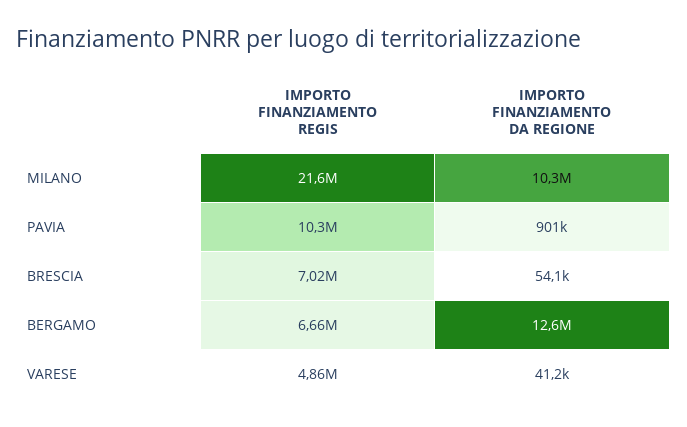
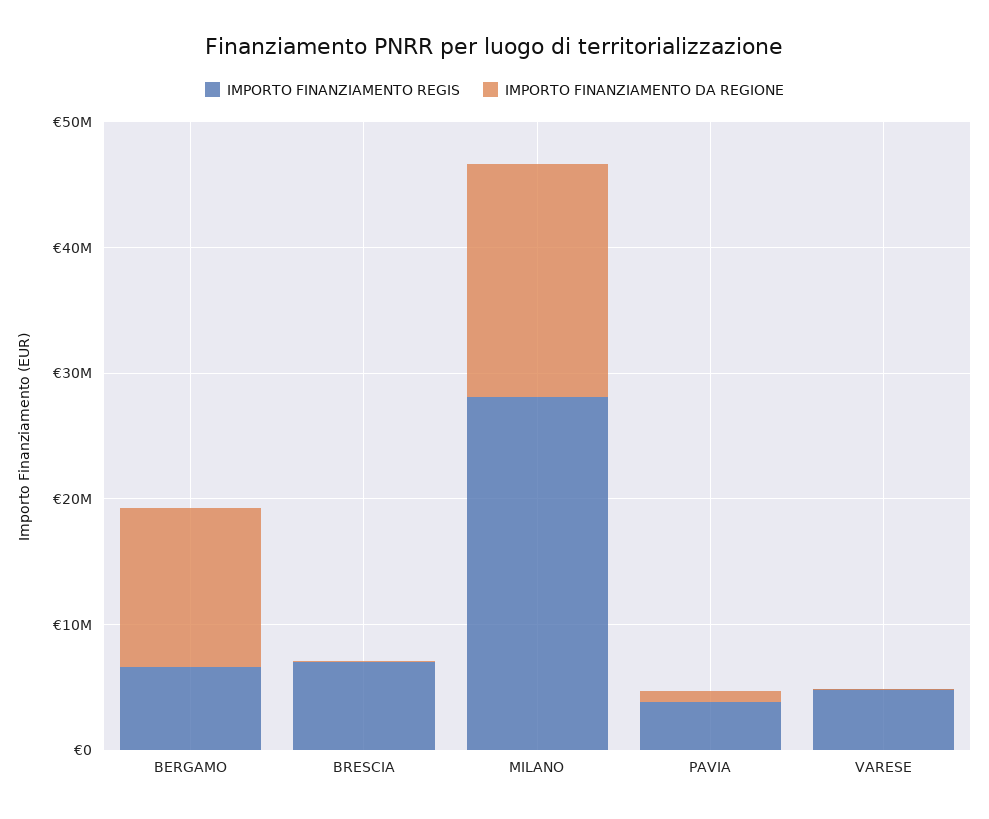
  {
    "IMPORTO FINANZIAMENTO REGIS": {
-     "MILANO": 21600000,
+     "MILANO": 28000000,
-     "PAVIA": 10300000,
+     "PAVIA": 4000000,
      "BRESCIA": 7020000,
      "BERGAMO": 6660000,
      "VARESE": 4860000
    },
    "IMPORTO FINANZIAMENTO DA REGIONE": {
-     "MILANO": 10300000,
+     "MILANO": 18000000,
      "PAVIA": 901000,
      "BRESCIA": 54100,
      "BERGAMO": 12600000,
      "VARESE": 41200
    }
  }

